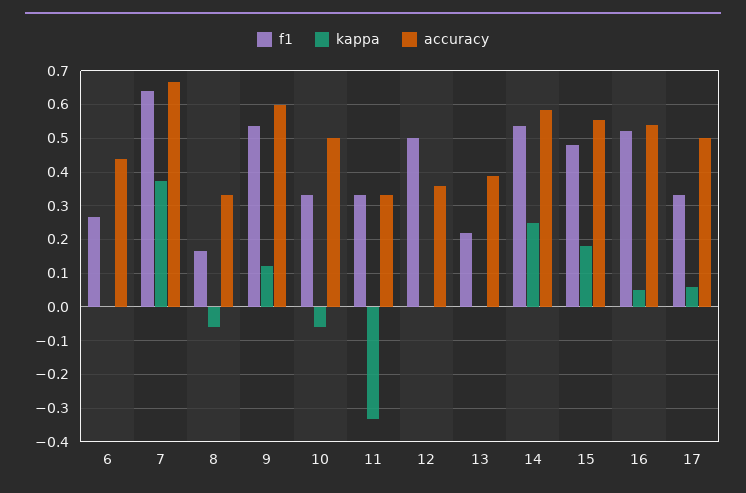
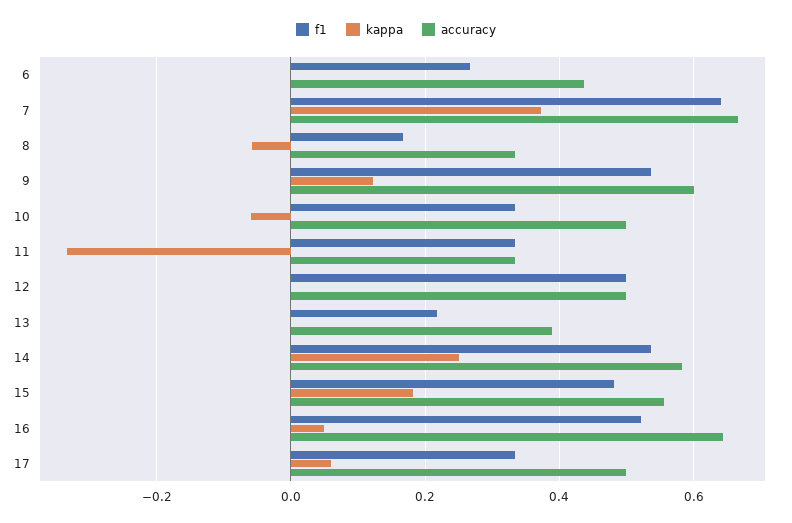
  {
    "f1": {
      "6": 0.26,
      "7": 0.64,
      "8": 0.16,
      "9": 0.54,
      "10": 0.34,
      "11": 0.34,
      "12": 0.5,
      "13": 0.22,
      "14": 0.54,
      "15": 0.48,
      "16": 0.52,
      "17": 0.34
    },
    "kappa": {
      "6": 0,
      "7": 0.38,
      "8": -0.06,
      "9": 0.12,
      "10": -0.06,
      "11": -0.34,
      "12": 0,
      "13": 0,
      "14": 0.26,
      "15": 0.18,
      "16": 0.04,
      "17": 0.06
    },
    "accuracy": {
      "6": 0.44,
      "7": 0.66,
      "8": 0.34,
      "9": 0.6,
      "10": 0.5,
      "11": 0.34,
-     "12": 0.36,
+     "12": 0.5,
      "13": 0.38,
      "14": 0.58,
      "15": 0.56,
-     "16": 0.54,
+     "16": 0.64,
      "17": 0.5
    }
  }

